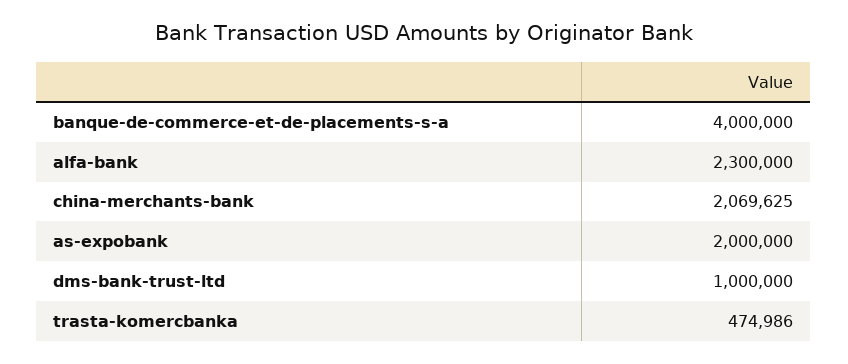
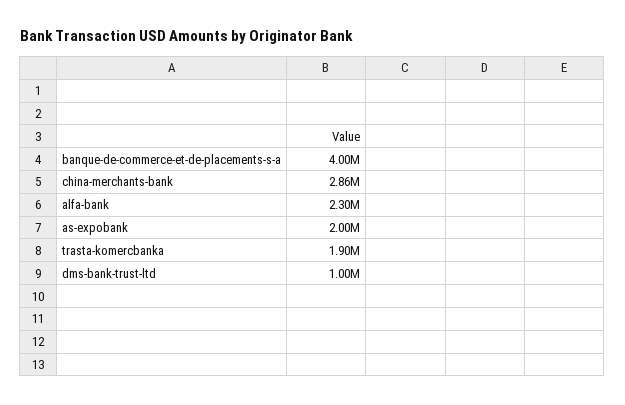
  {
    "banque-de-commerce-et-de-placements-s-a": 4000000,
    "alfa-bank": 2300000,
-   "china-merchants-bank": 2069625,
+   "china-merchants-bank": 2860000,
    "as-expobank": 2000000,
    "dms-bank-trust-ltd": 1000000,
-   "trasta-komercbanka": 474986
+   "trasta-komercbanka": 1900000
  }

